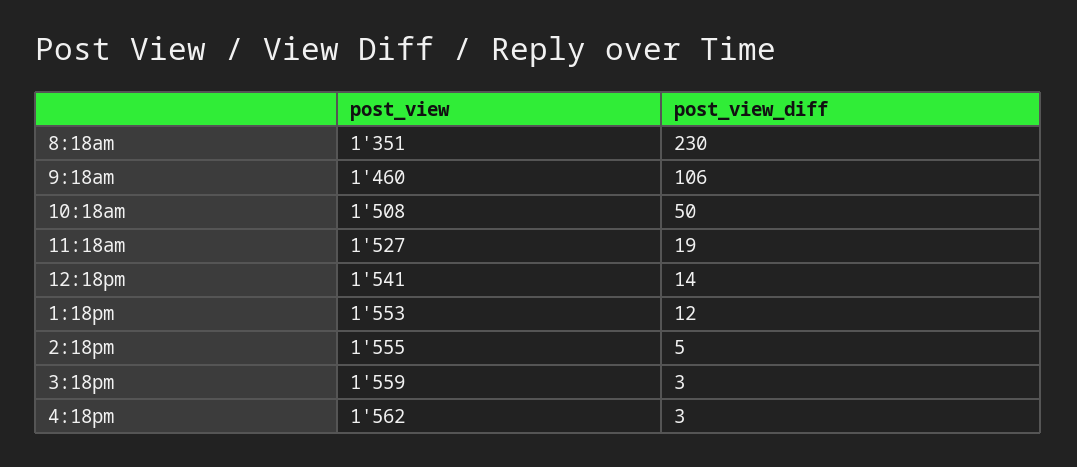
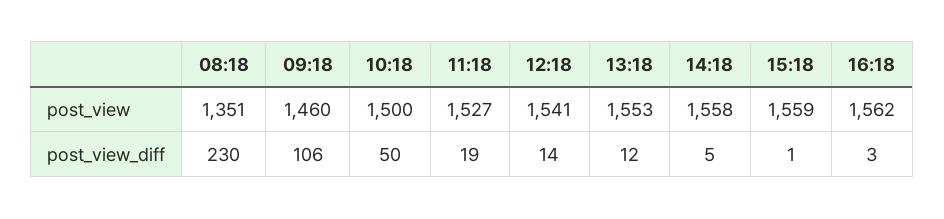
  {
    "post_view": {
      "8:18am": 1351,
      "9:18am": 1460,
-     "10:18am": 1508,
+     "10:18am": 1500,
      "11:18am": 1527,
      "12:18pm": 1541,
      "1:18pm": 1553,
-     "2:18pm": 1555,
+     "2:18pm": 1558,
      "3:18pm": 1559,
      "4:18pm": 1562
    },
    "post_view_diff": {
      "8:18am": 230,
      "9:18am": 106,
      "10:18am": 50,
      "11:18am": 19,
      "12:18pm": 14,
      "1:18pm": 12,
      "2:18pm": 5,
-     "3:18pm": 3,
+     "3:18pm": 1,
      "4:18pm": 3
    }
  }

